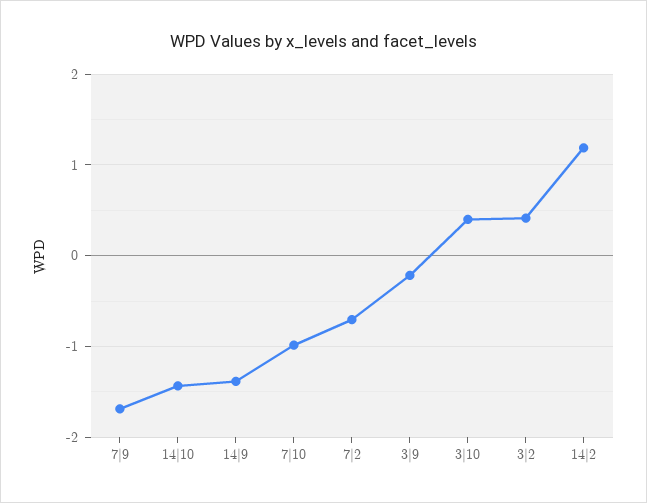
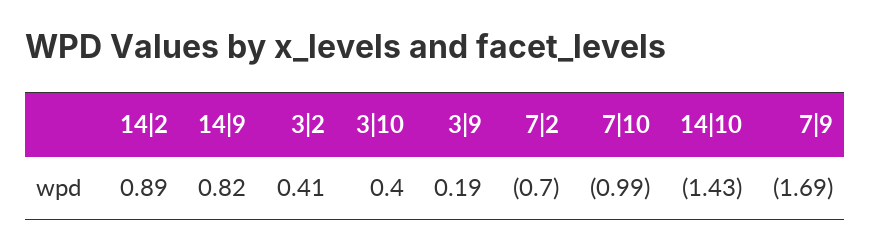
  {
    "7|9": -1.69,
    "14|10": -1.43,
-   "14|9": -1.4,
+   "14|9": 0.82,
    "7|10": -0.99,
    "7|2": -0.7,
-   "3|9": -0.2,
+   "3|9": 0.19,
    "3|10": 0.4,
    "3|2": 0.41,
-   "14|2": 1.2
+   "14|2": 0.89
  }

